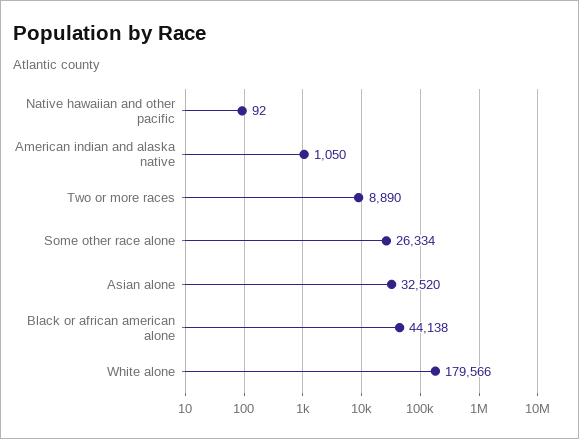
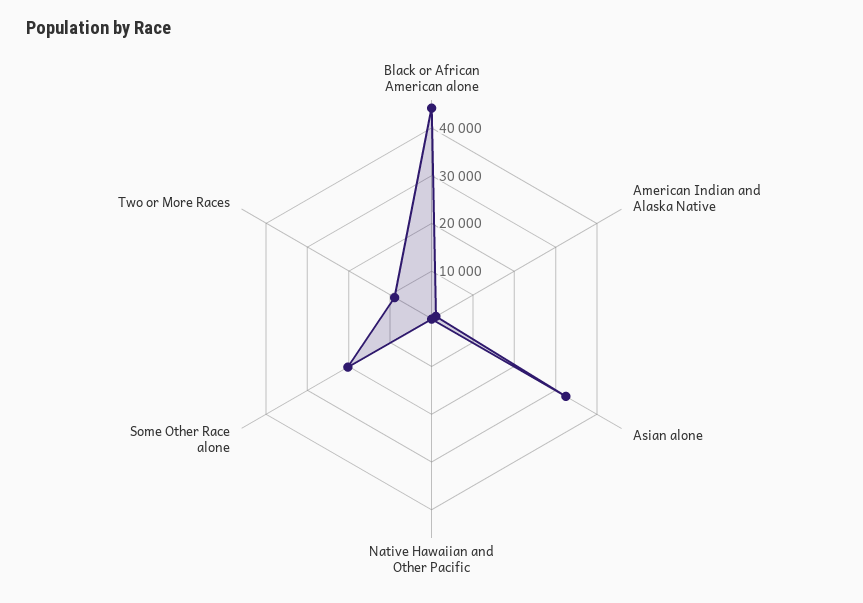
  {
    "Native hawaiian and other pacific": 92,
    "American indian and alaska native": 1050,
    "Two or more races": 8890,
-   "Some other race alone": 26334,
+   "Some other race alone": 20000,
    "Asian alone": 32520,
-   "Black or african american alone": 44138,
+   "Black or african american alone": 44138
-   "White alone": 179566
  }

